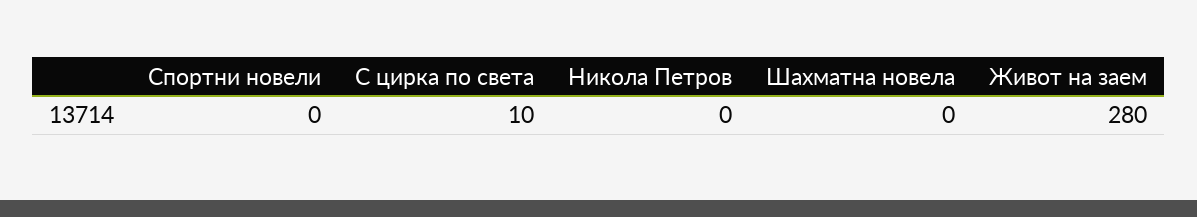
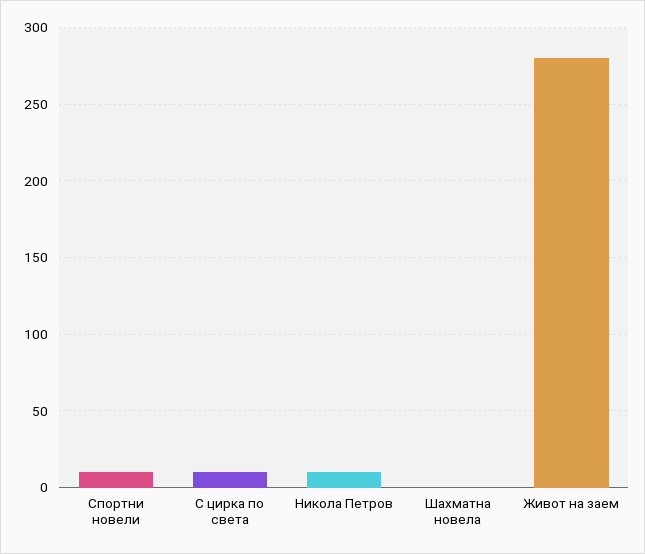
  {
-   "Спортни новели": 0,
+   "Спортни новели": 10,
    "С цирка по света": 10,
-   "Никола Петров": 0,
+   "Никола Петров": 10,
    "Шахматна новела": 0,
    "Живот на заем": 280
  }

